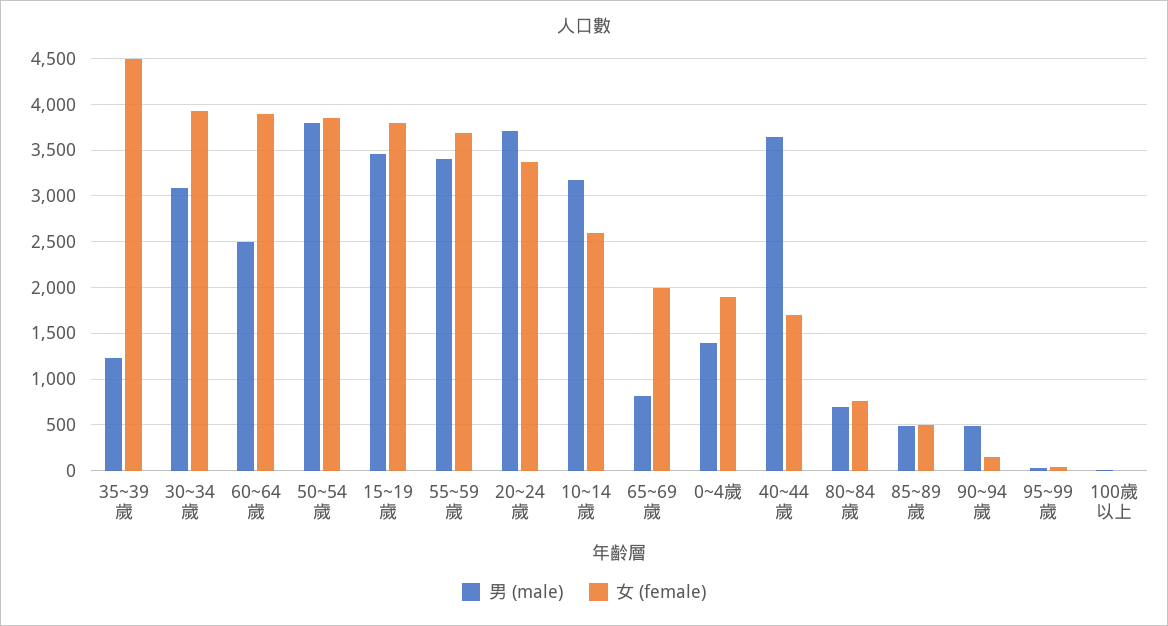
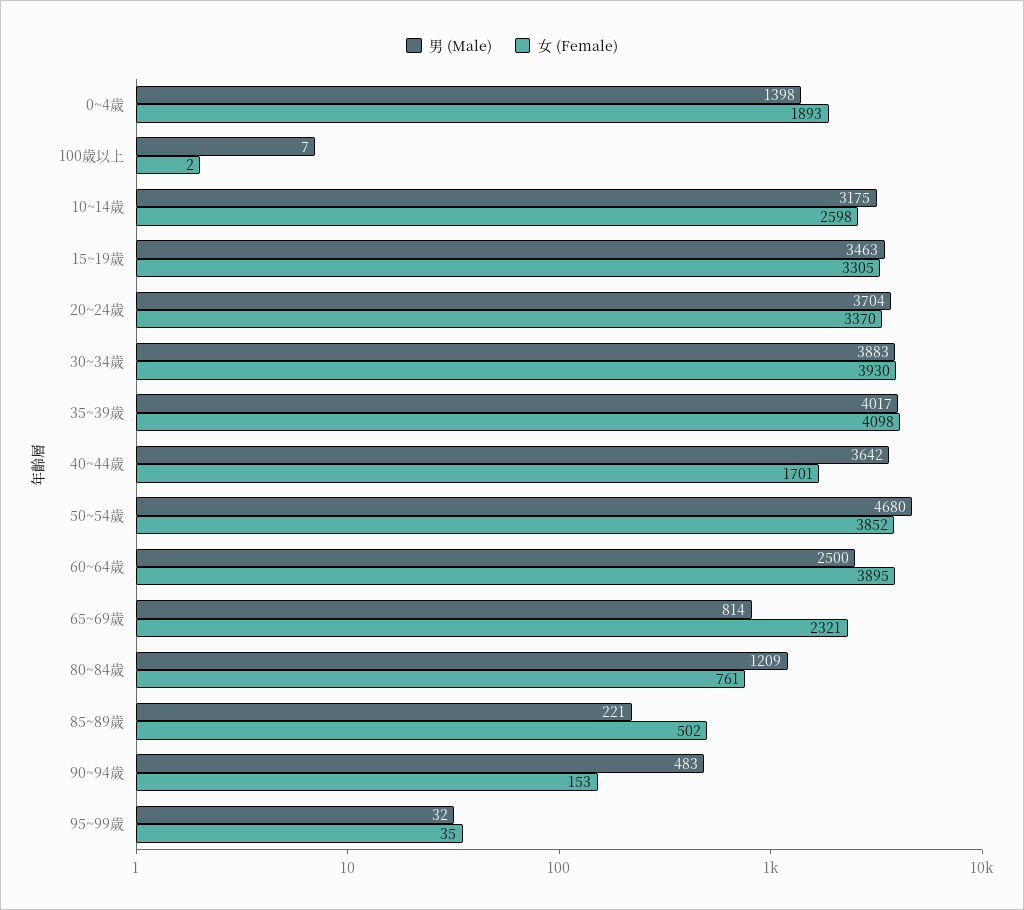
  {
    "男 (male)": {
-     "35~39歲": 1200,
+     "35~39歲": 4017,
-     "30~34歲": 3100,
+     "30~34歲": 3883,
      "60~64歲": 2500,
-     "50~54歲": 3800,
+     "50~54歲": 4680,
      "15~19歲": 3463,
-     "55~59歲": 3400,
      "20~24歲": 3704,
      "10~14歲": 3175,
      "65~69歲": 814,
      "0~4歲": 1398,
      "40~44歲": 3642,
-     "80~84歲": 700,
+     "80~84歲": 1209,
-     "85~89歲": 500,
+     "85~89歲": 221,
      "90~94歲": 483,
      "95~99歲": 32,
      "100歲以上": 7
    },
    "女 (female)": {
-     "35~39歲": 4500,
+     "35~39歲": 4098,
      "30~34歲": 3930,
      "60~64歲": 3895,
      "50~54歲": 3852,
-     "15~19歲": 3800,
+     "15~19歲": 3305,
-     "55~59歲": 3700,
      "20~24歲": 3370,
      "10~14歲": 2598,
-     "65~69歲": 2000,
+     "65~69歲": 2321,
      "0~4歲": 1893,
      "40~44歲": 1701,
      "80~84歲": 761,
      "85~89歲": 502,
      "90~94歲": 153,
      "95~99歲": 35,
      "100歲以上": 2
    }
  }

